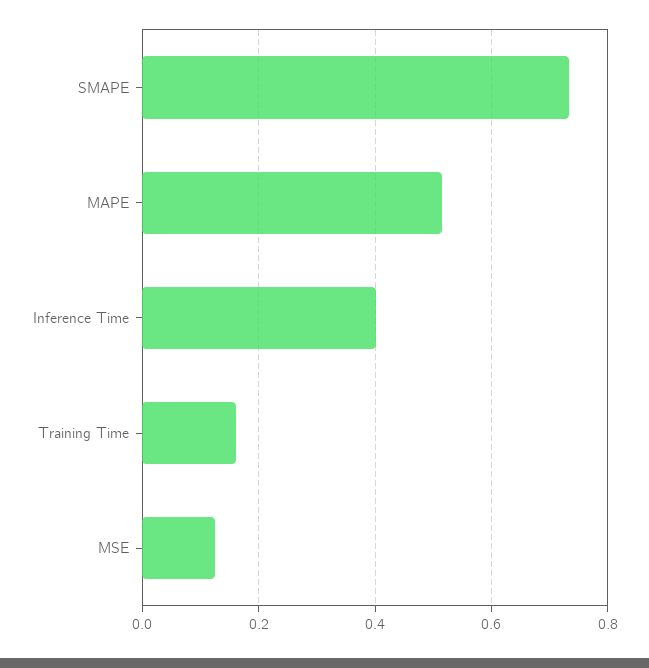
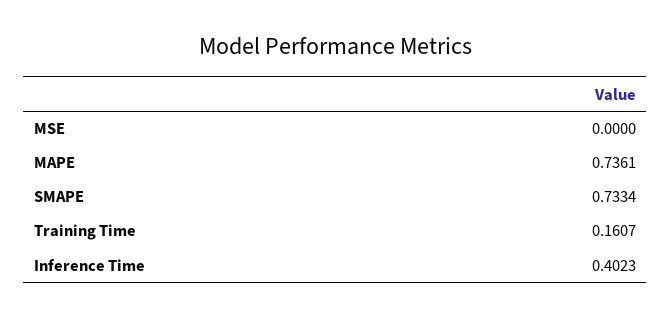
  {
    "SMAPE": 0.7334,
-   "MAPE": 0.52,
+   "MAPE": 0.7361,
    "Inference Time": 0.4023,
    "Training Time": 0.1607,
-   "MSE": 0.12
+   "MSE": 0
  }

